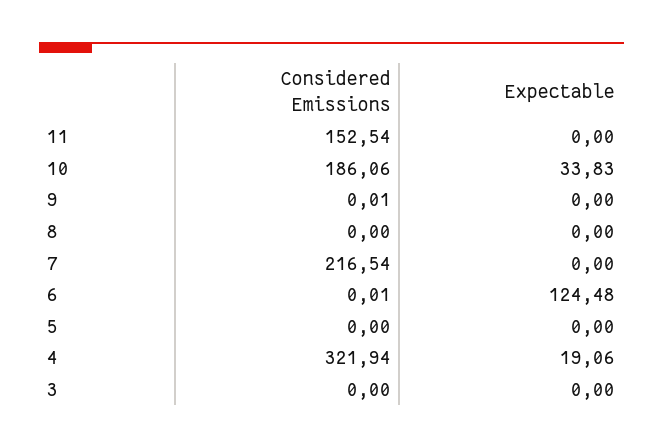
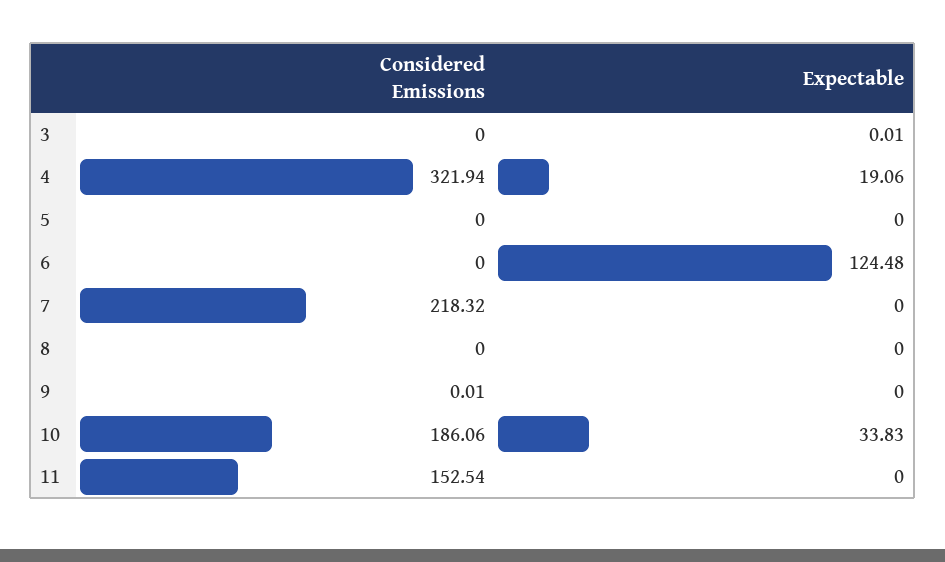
  {
    "Considered Emissions": {
      "11": 152.54,
      "10": 186.06,
      "9": 0.01,
      "8": 0,
-     "7": 216.54,
+     "7": 218.32,
-     "6": 0.01,
+     "6": 0,
      "5": 0,
      "4": 321.94,
      "3": 0
    },
    "Expectable": {
      "11": 0,
      "10": 33.83,
      "9": 0,
      "8": 0,
      "7": 0,
      "6": 124.48,
      "5": 0,
      "4": 19.06,
-     "3": 0
+     "3": 0.01
    }
  }

